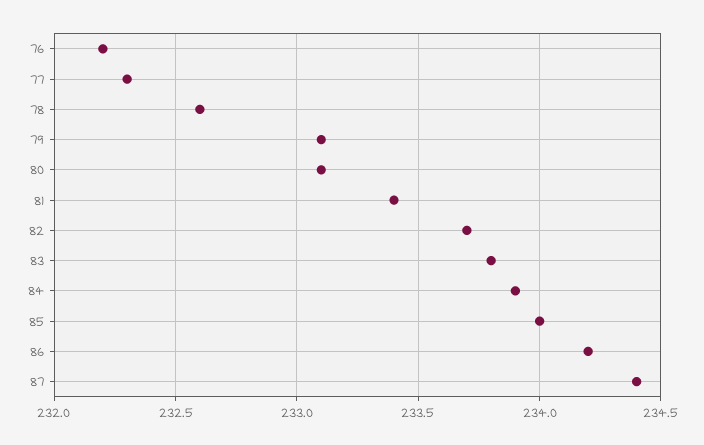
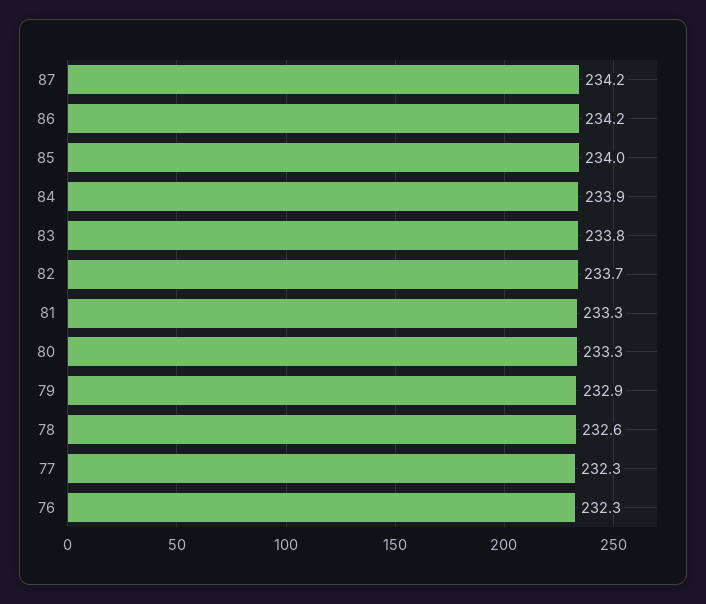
  {
-   "76": 232.2,
+   "76": 232.3,
    "77": 232.3,
    "78": 232.6,
-   "79": 233.1,
+   "79": 232.9,
-   "80": 233.1,
+   "80": 233.3,
-   "81": 233.4,
+   "81": 233.3,
    "82": 233.7,
    "83": 233.8,
    "84": 233.9,
    "85": 234,
    "86": 234.2,
-   "87": 234.4
+   "87": 234.2
  }

